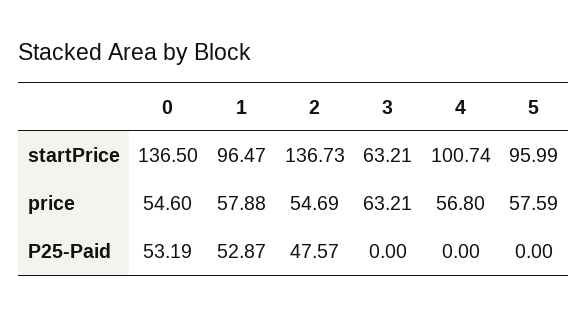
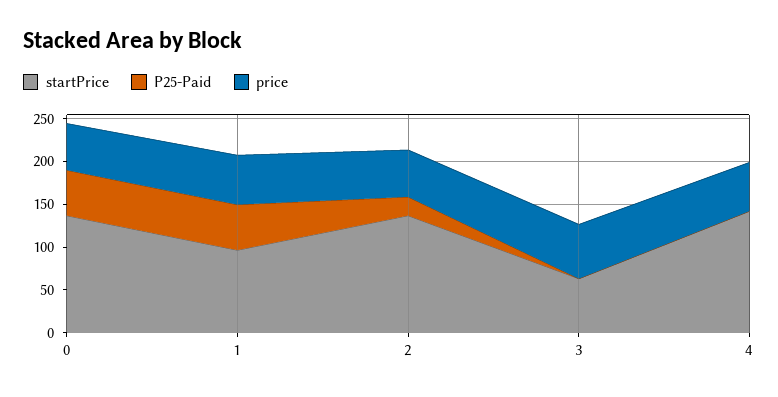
  {
    "startPrice": {
      "0": 136.5,
      "1": 96.47,
      "2": 136.73,
      "3": 63.21,
-     "4": 100.74,
+     "4": 140
-     "5": 95.99
    },
    "price": {
      "0": 54.6,
      "1": 57.88,
      "2": 54.69,
      "3": 63.21,
-     "4": 56.8,
+     "4": 56.8
-     "5": 57.59
    },
    "P25-Paid": {
      "0": 53.19,
      "1": 52.87,
-     "2": 47.57,
+     "2": 20,
      "3": 0,
-     "4": 0,
+     "4": 0
-     "5": 0
    }
  }

